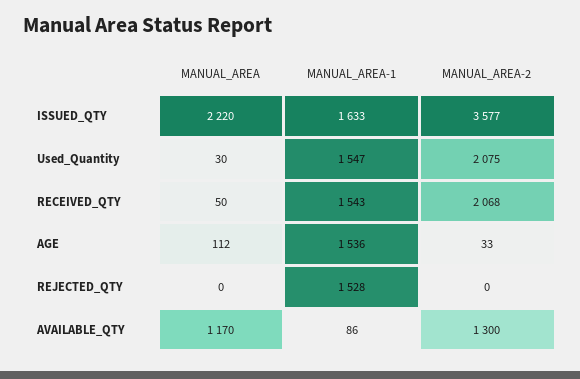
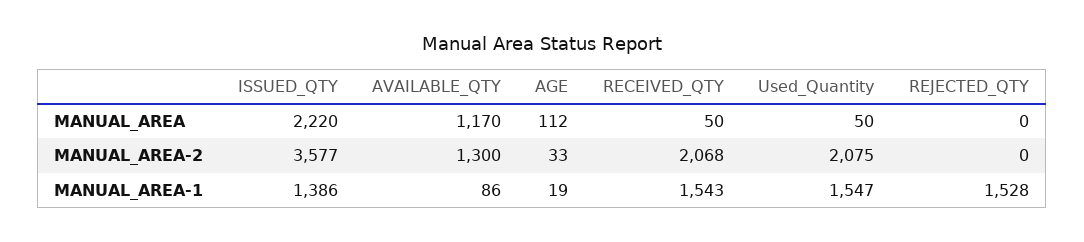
  {
    "MANUAL_AREA": {
      "ISSUED_QTY": 2220,
-     "Used_Quantity": 30,
+     "Used_Quantity": 50,
      "RECEIVED_QTY": 50,
      "AGE": 112,
      "REJECTED_QTY": 0,
      "AVAILABLE_QTY": 1170
    },
    "MANUAL_AREA-1": {
-     "ISSUED_QTY": 1633,
+     "ISSUED_QTY": 1386,
      "Used_Quantity": 1547,
      "RECEIVED_QTY": 1543,
-     "AGE": 1536,
+     "AGE": 19,
      "REJECTED_QTY": 1528,
      "AVAILABLE_QTY": 86
    },
    "MANUAL_AREA-2": {
      "ISSUED_QTY": 3577,
      "Used_Quantity": 2075,
      "RECEIVED_QTY": 2068,
      "AGE": 33,
      "REJECTED_QTY": 0,
      "AVAILABLE_QTY": 1300
    }
  }

